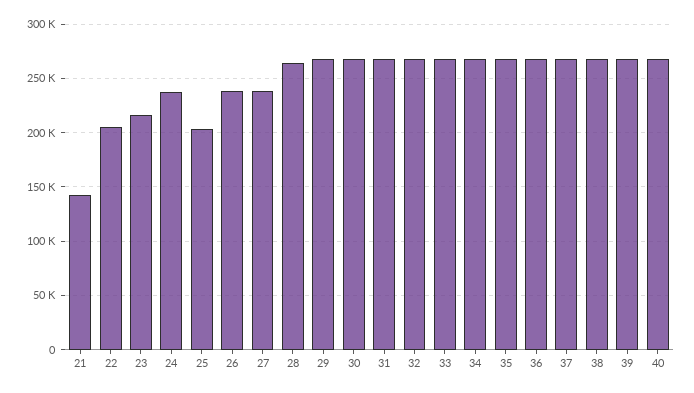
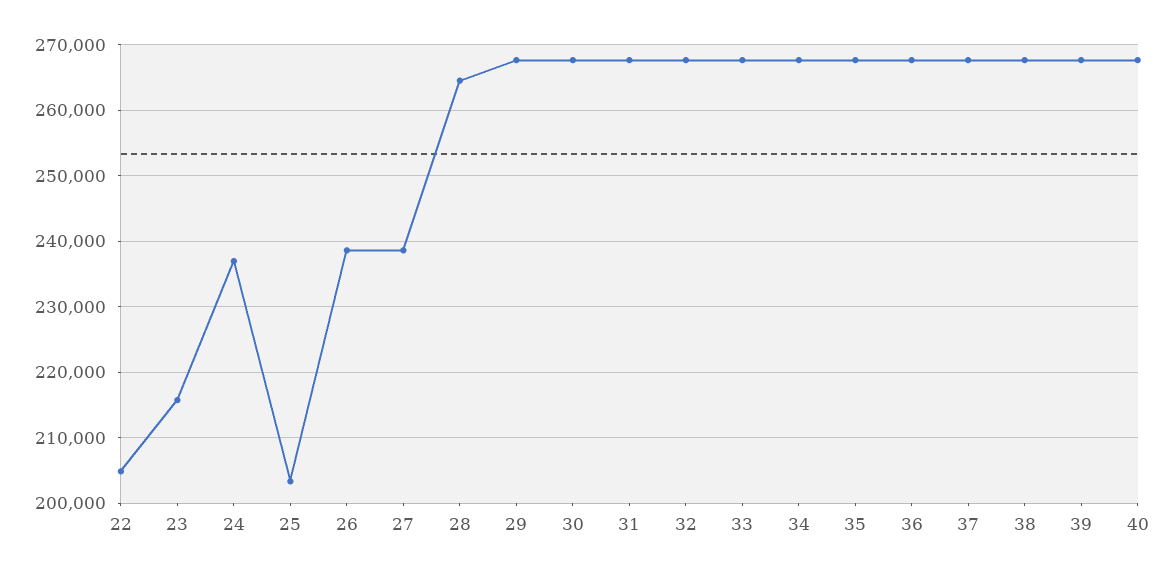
  {
-   "21": 140000,
    "22": 205000,
    "23": 216000,
    "24": 237000,
    "25": 203000,
    "26": 239000,
    "27": 239000,
    "28": 265000,
    "29": 268000,
    "30": 268000,
    "31": 268000,
    "32": 268000,
    "33": 268000,
    "34": 268000,
    "35": 268000,
    "36": 268000,
    "37": 268000,
    "38": 268000,
    "39": 268000,
    "40": 268000
  }

